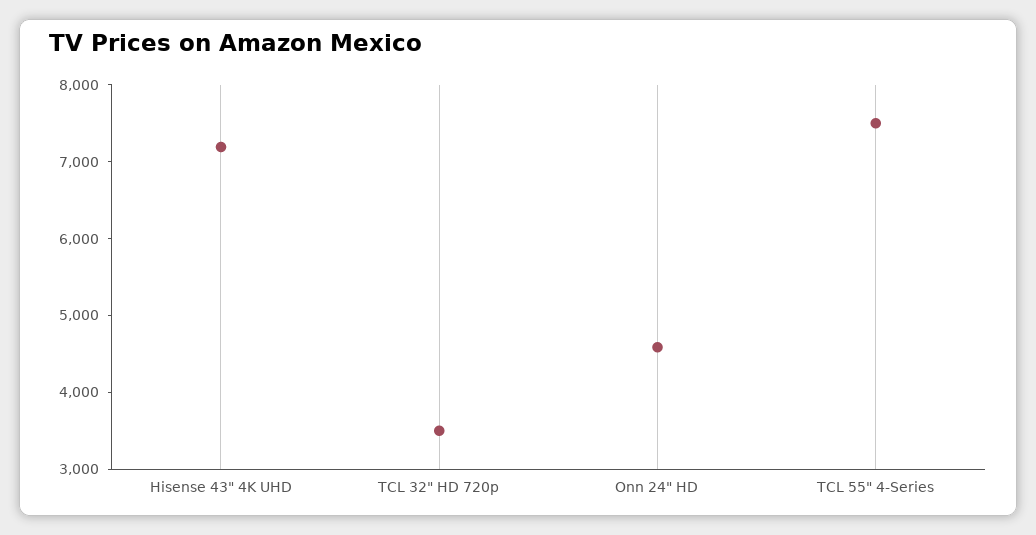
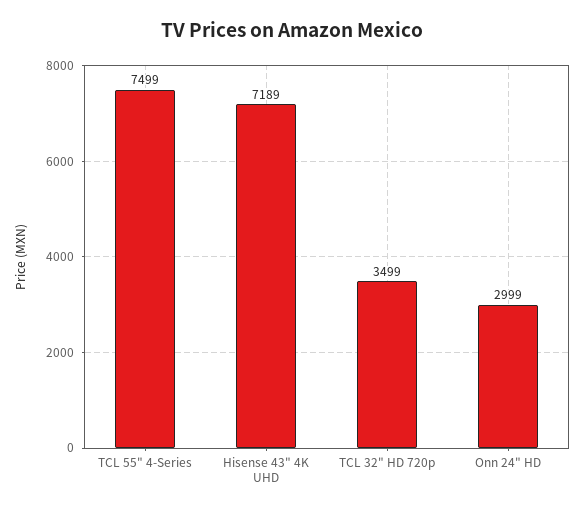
  {
    "Hisense 43\" 4K UHD": 7189,
    "TCL 32\" HD 720p": 3499,
-   "Onn 24\" HD": 4600,
+   "Onn 24\" HD": 2999,
    "TCL 55\" 4-Series": 7499
  }

